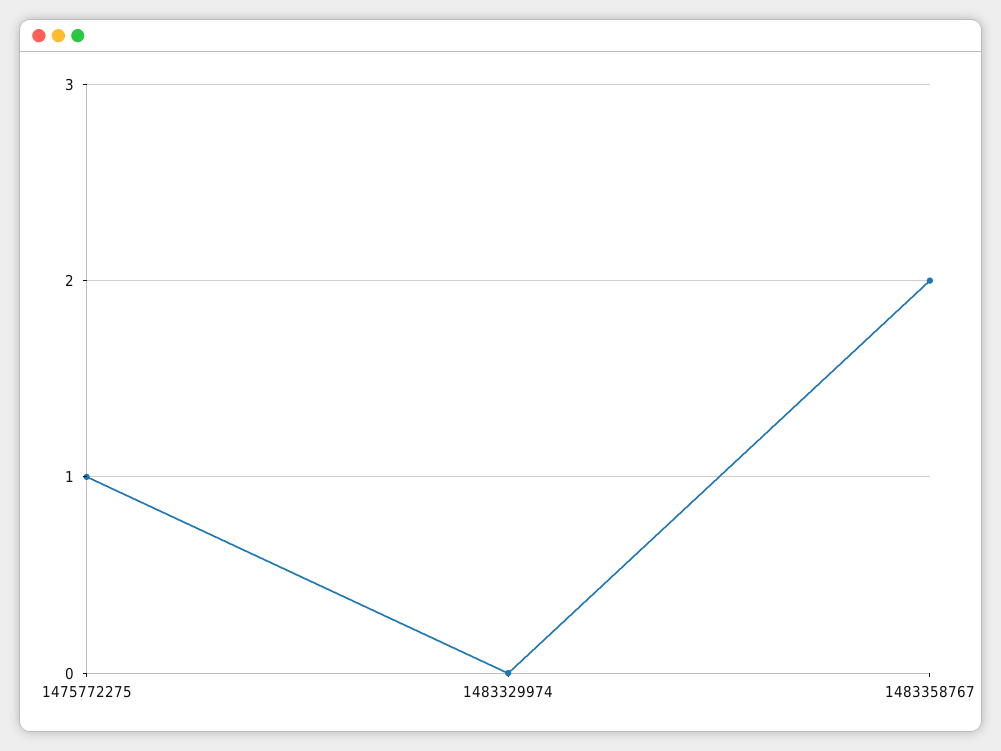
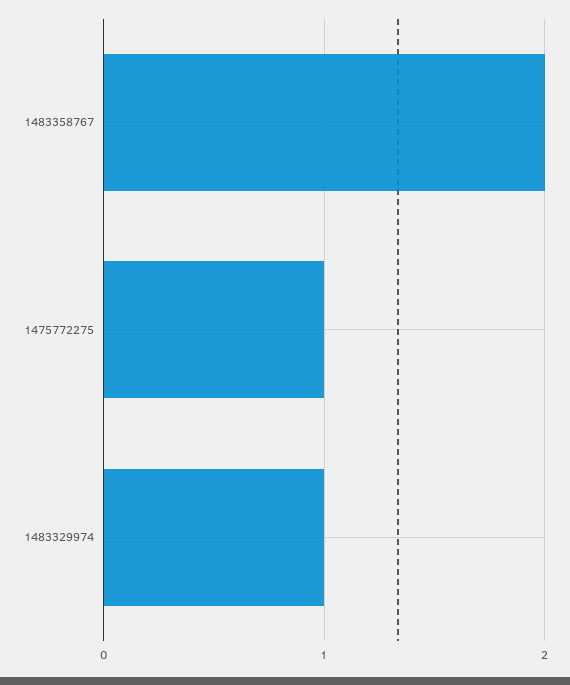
  {
    "1475772275": 1,
-   "1483329974": 0,
+   "1483329974": 1,
    "1483358767": 2
  }

